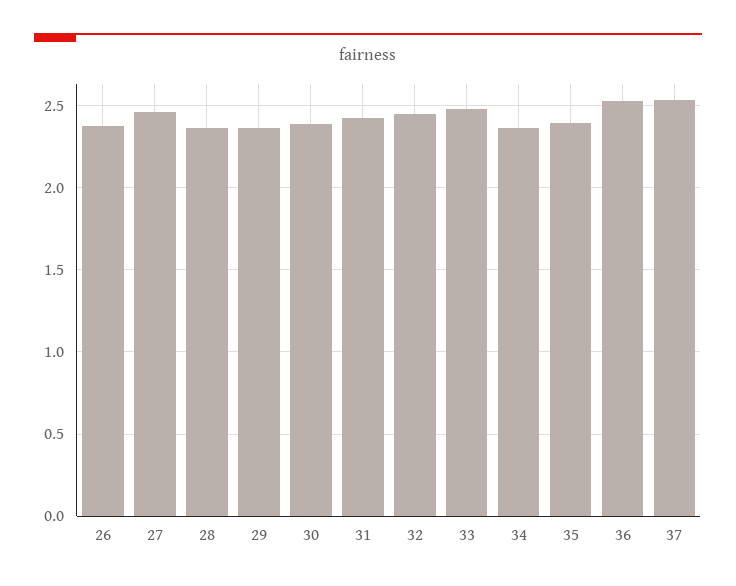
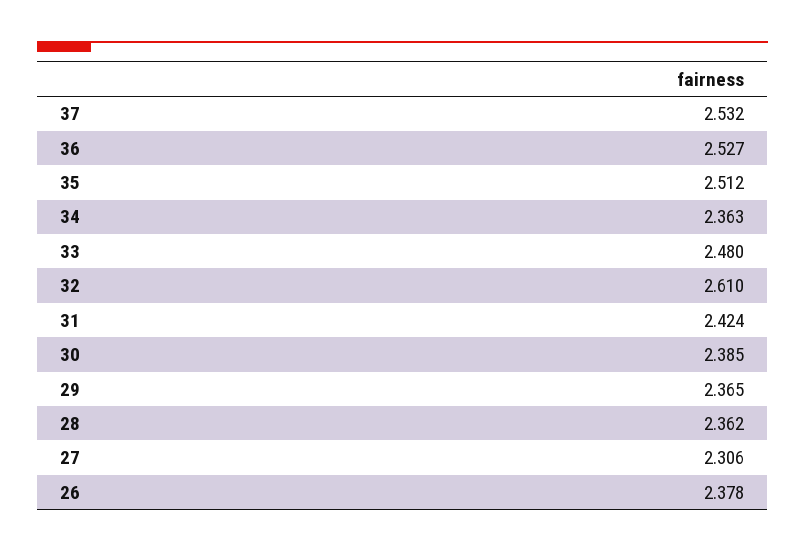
  {
    "26": 2.378,
-   "27": 2.45,
+   "27": 2.306,
    "28": 2.362,
    "29": 2.365,
    "30": 2.385,
    "31": 2.424,
-   "32": 2.45,
+   "32": 2.61,
    "33": 2.48,
    "34": 2.363,
-   "35": 2.4,
+   "35": 2.512,
    "36": 2.527,
    "37": 2.532
  }

